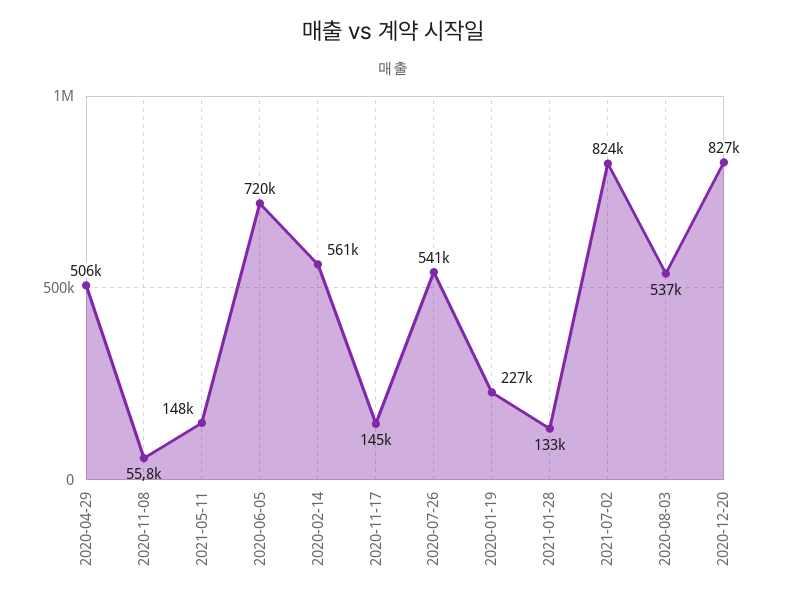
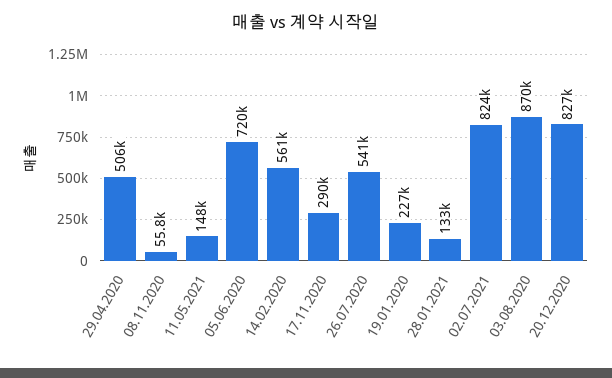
  {
    "2020-04-29": 506000,
    "2020-11-08": 55800,
    "2021-05-11": 148000,
    "2020-06-05": 720000,
    "2020-02-14": 561000,
-   "2020-11-17": 145000,
+   "2020-11-17": 290000,
    "2020-07-26": 541000,
    "2020-01-19": 227000,
    "2021-01-28": 133000,
    "2021-07-02": 824000,
-   "2020-08-03": 537000,
+   "2020-08-03": 870000,
    "2020-12-20": 827000
  }

